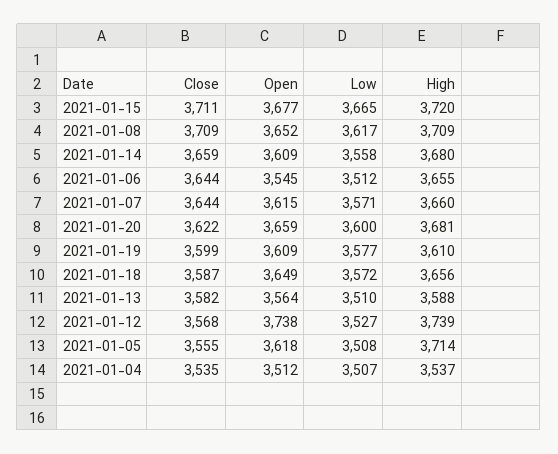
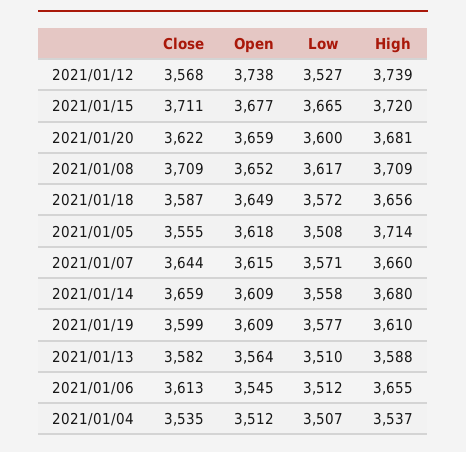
  {
    "Close": {
      "2021-01-15": 3711,
      "2021-01-08": 3709,
      "2021-01-14": 3659,
-     "2021-01-06": 3644,
+     "2021-01-06": 3613,
      "2021-01-07": 3644,
      "2021-01-20": 3622,
      "2021-01-19": 3599,
      "2021-01-18": 3587,
      "2021-01-13": 3582,
      "2021-01-12": 3568,
      "2021-01-05": 3555,
      "2021-01-04": 3535
    },
    "Open": {
      "2021-01-15": 3677,
      "2021-01-08": 3652,
      "2021-01-14": 3609,
      "2021-01-06": 3545,
      "2021-01-07": 3615,
      "2021-01-20": 3659,
      "2021-01-19": 3609,
      "2021-01-18": 3649,
      "2021-01-13": 3564,
      "2021-01-12": 3738,
      "2021-01-05": 3618,
      "2021-01-04": 3512
    },
    "Low": {
      "2021-01-15": 3665,
      "2021-01-08": 3617,
      "2021-01-14": 3558,
      "2021-01-06": 3512,
      "2021-01-07": 3571,
      "2021-01-20": 3600,
      "2021-01-19": 3577,
      "2021-01-18": 3572,
      "2021-01-13": 3510,
      "2021-01-12": 3527,
      "2021-01-05": 3508,
      "2021-01-04": 3507
    },
    "High": {
      "2021-01-15": 3720,
      "2021-01-08": 3709,
      "2021-01-14": 3680,
      "2021-01-06": 3655,
      "2021-01-07": 3660,
      "2021-01-20": 3681,
      "2021-01-19": 3610,
      "2021-01-18": 3656,
      "2021-01-13": 3588,
      "2021-01-12": 3739,
      "2021-01-05": 3714,
      "2021-01-04": 3537
    }
  }

